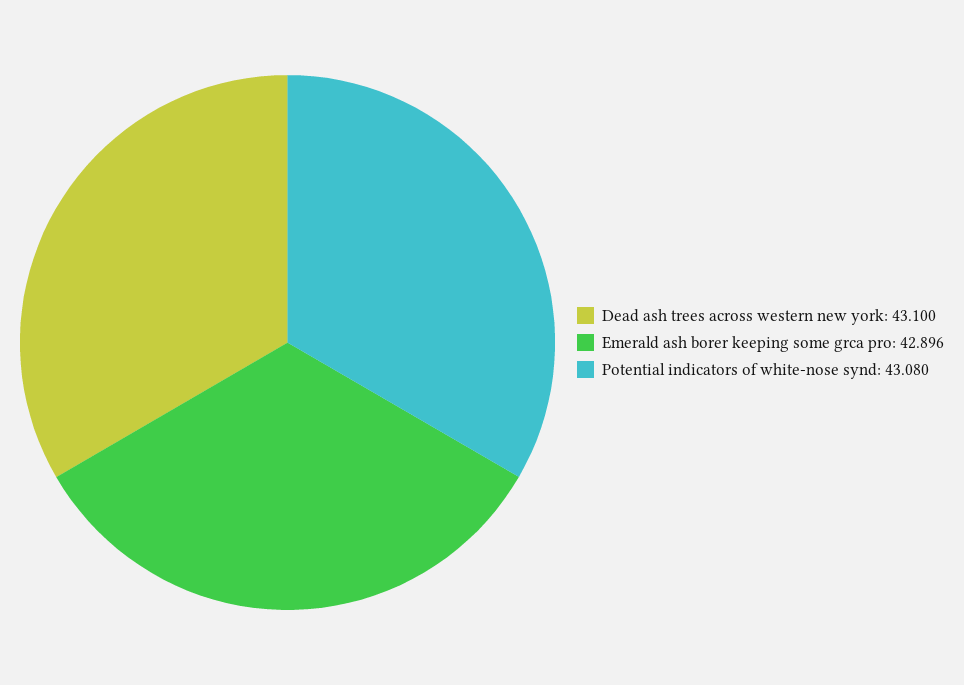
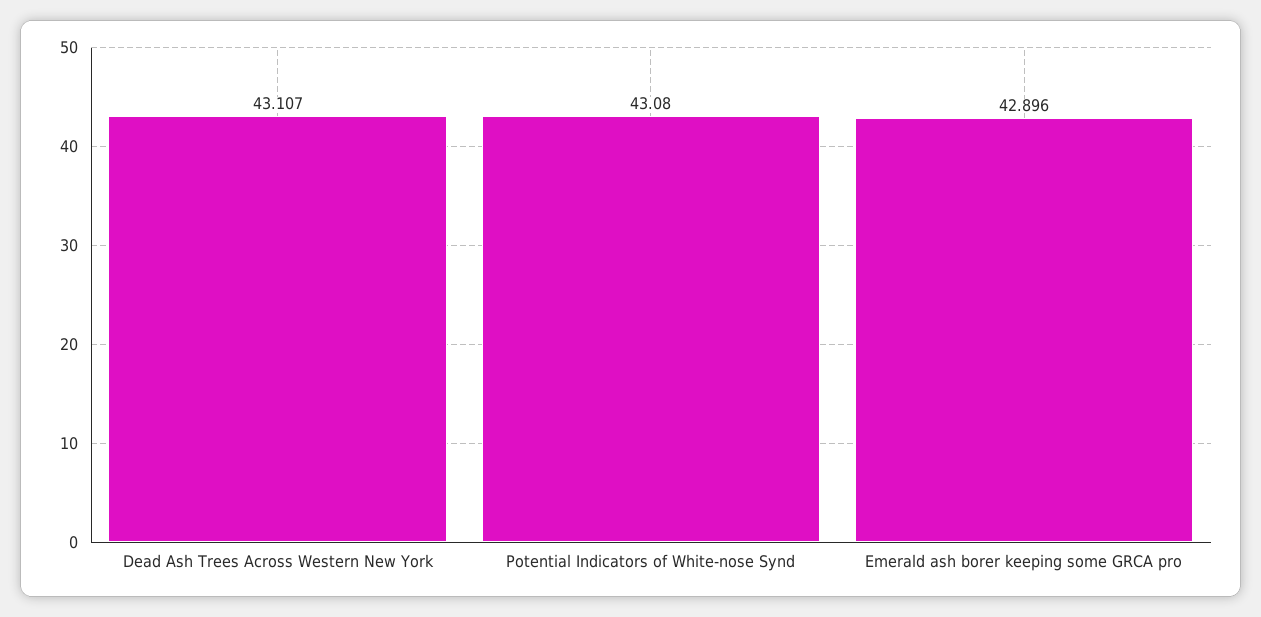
  {
-   "Dead ash trees across western new york": 43.1,
+   "Dead ash trees across western new york": 43.107,
    "Emerald ash borer keeping some grca pro": 42.896,
    "Potential indicators of white-nose synd": 43.08
  }

